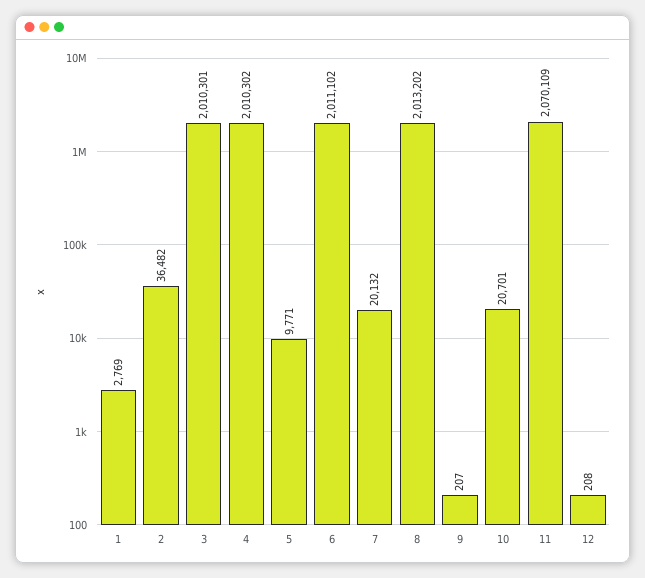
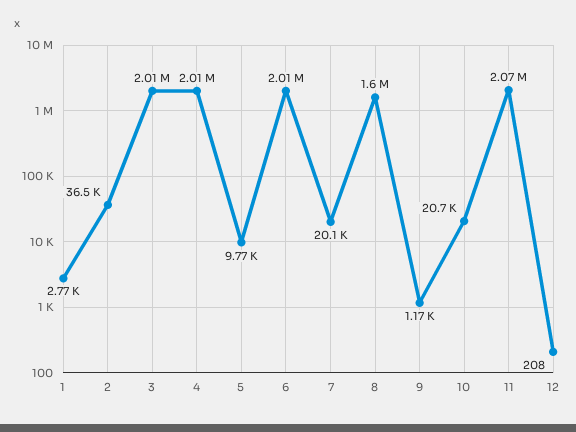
  {
    "1": 2769,
    "2": 36482,
    "3": 2010301,
    "4": 2010302,
    "5": 9771,
    "6": 2011102,
    "7": 20132,
-   "8": 2013202,
+   "8": 1600000,
-   "9": 207,
+   "9": 1170,
    "10": 20701,
    "11": 2070109,
    "12": 208
  }

